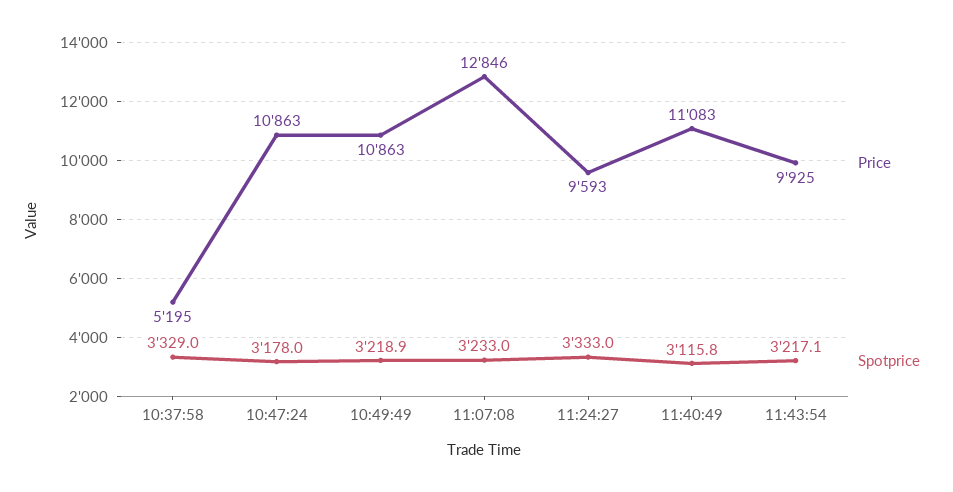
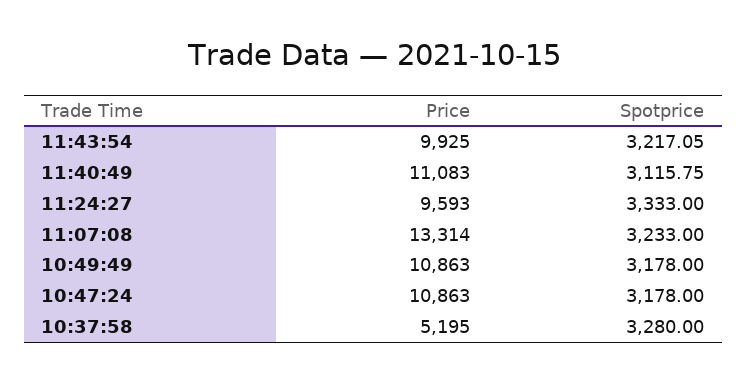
  {
    "Price": {
      "10:37:58": 5195,
      "10:47:24": 10863,
      "10:49:49": 10863,
-     "11:07:08": 12846,
+     "11:07:08": 13314,
      "11:24:27": 9593,
      "11:40:49": 11083,
      "11:43:54": 9925
    },
    "Spotprice": {
-     "10:37:58": 3329,
+     "10:37:58": 3280,
      "10:47:24": 3178,
-     "10:49:49": 3218.9,
+     "10:49:49": 3178,
      "11:07:08": 3233,
      "11:24:27": 3333,
      "11:40:49": 3115.75,
      "11:43:54": 3217.05
    }
  }

